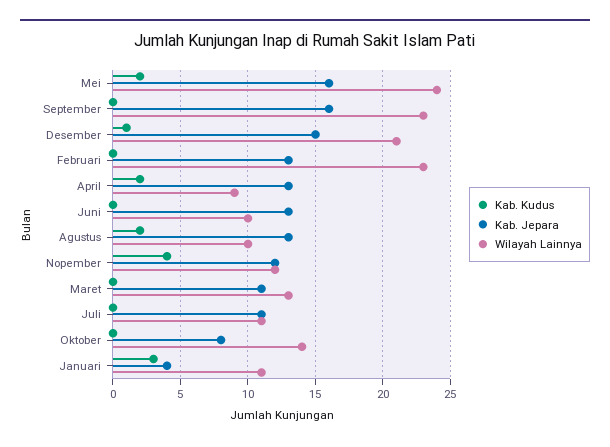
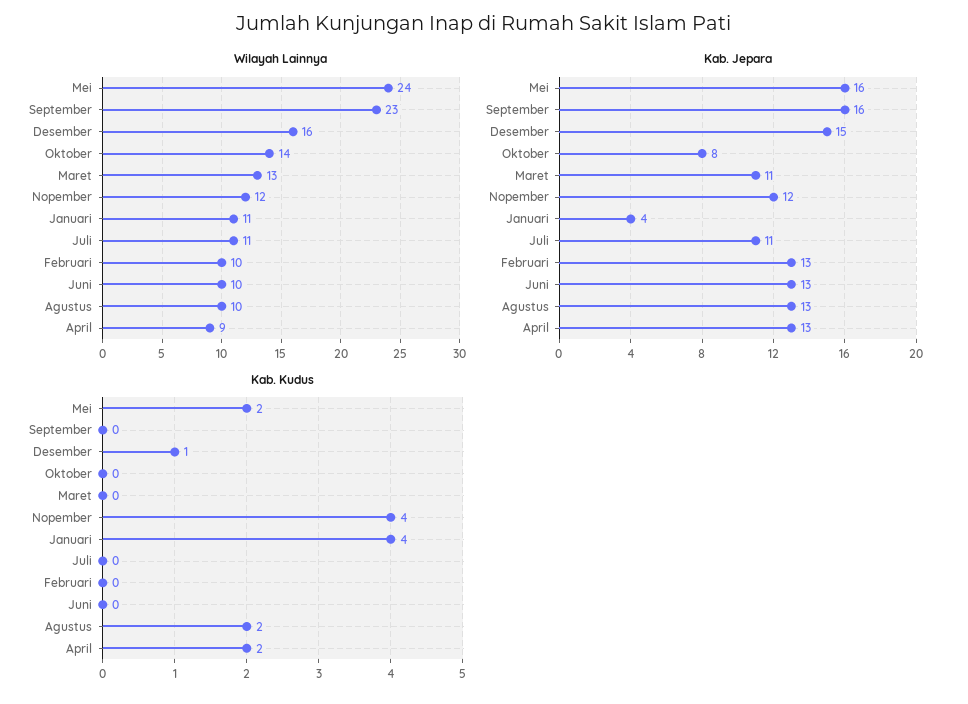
  {
    "Kab. Kudus": {
      "Mei": 2,
      "September": 0,
      "Desember": 1,
      "Februari": 0,
      "April": 2,
      "Juni": 0,
      "Agustus": 2,
      "Nopember": 4,
      "Maret": 0,
      "Juli": 0,
      "Oktober": 0,
-     "Januari": 3
+     "Januari": 4
    },
    "Kab. Jepara": {
      "Mei": 16,
      "September": 16,
      "Desember": 15,
      "Februari": 13,
      "April": 13,
      "Juni": 13,
      "Agustus": 13,
      "Nopember": 12,
      "Maret": 11,
      "Juli": 11,
      "Oktober": 8,
      "Januari": 4
    },
    "Wilayah Lainnya": {
      "Mei": 24,
      "September": 23,
-     "Desember": 21,
+     "Desember": 16,
-     "Februari": 23,
+     "Februari": 10,
      "April": 9,
      "Juni": 10,
      "Agustus": 10,
      "Nopember": 12,
      "Maret": 13,
      "Juli": 11,
      "Oktober": 14,
      "Januari": 11
    }
  }

